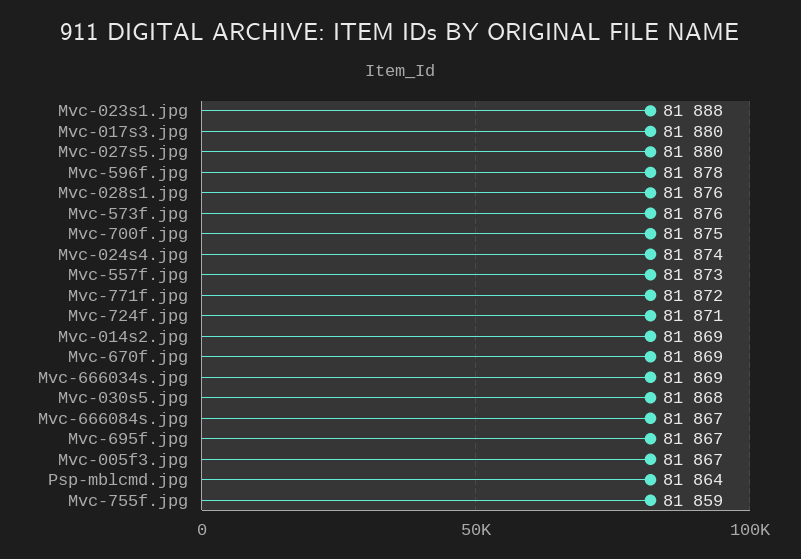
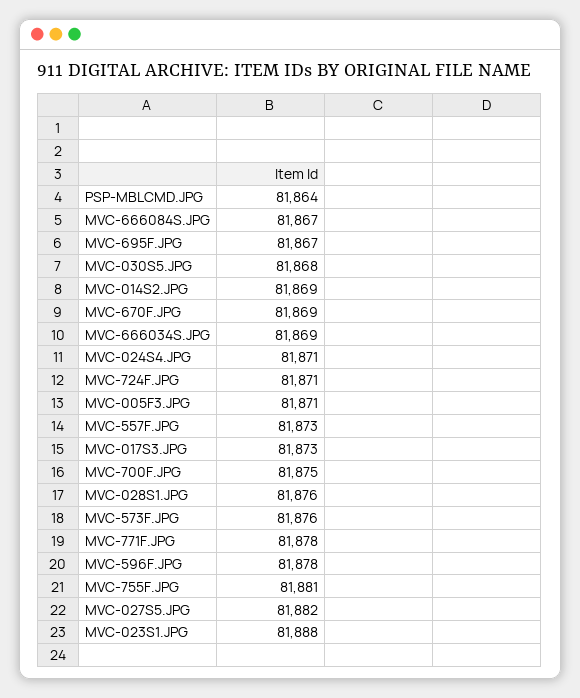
  {
    "Mvc-023s1.jpg": 81888,
-   "Mvc-017s3.jpg": 81880,
+   "Mvc-017s3.jpg": 81873,
-   "Mvc-027s5.jpg": 81880,
+   "Mvc-027s5.jpg": 81882,
    "Mvc-596f.jpg": 81878,
    "Mvc-028s1.jpg": 81876,
    "Mvc-573f.jpg": 81876,
    "Mvc-700f.jpg": 81875,
-   "Mvc-024s4.jpg": 81874,
+   "Mvc-024s4.jpg": 81871,
    "Mvc-557f.jpg": 81873,
-   "Mvc-771f.jpg": 81872,
+   "Mvc-771f.jpg": 81878,
    "Mvc-724f.jpg": 81871,
    "Mvc-014s2.jpg": 81869,
    "Mvc-670f.jpg": 81869,
    "Mvc-666034s.jpg": 81869,
    "Mvc-030s5.jpg": 81868,
    "Mvc-666084s.jpg": 81867,
    "Mvc-695f.jpg": 81867,
-   "Mvc-005f3.jpg": 81867,
+   "Mvc-005f3.jpg": 81871,
    "Psp-mblcmd.jpg": 81864,
-   "Mvc-755f.jpg": 81859
+   "Mvc-755f.jpg": 81881
  }

